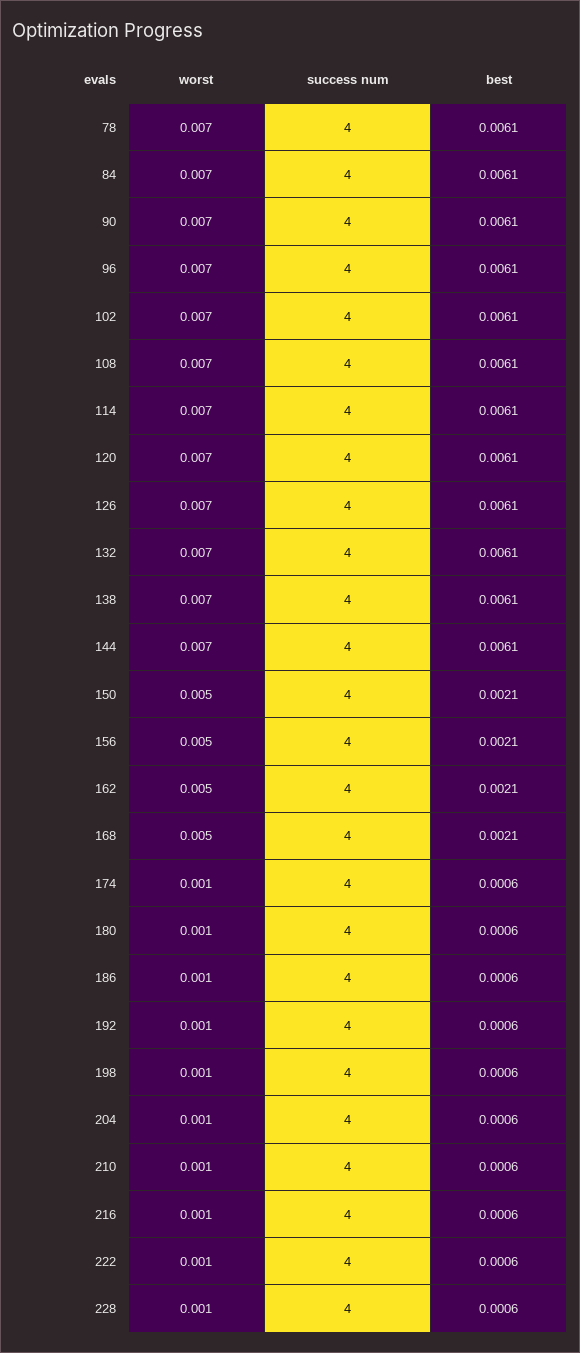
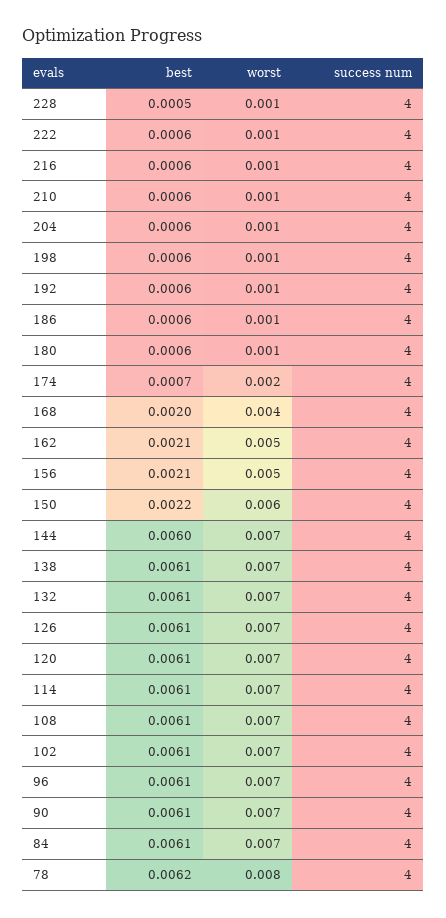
  {
    "worst": {
-     "78": 0.007,
+     "78": 0.008,
      "84": 0.007,
      "90": 0.007,
      "96": 0.007,
      "102": 0.007,
      "108": 0.007,
      "114": 0.007,
      "120": 0.007,
      "126": 0.007,
      "132": 0.007,
      "138": 0.007,
      "144": 0.007,
-     "150": 0.005,
+     "150": 0.006,
      "156": 0.005,
      "162": 0.005,
-     "168": 0.005,
+     "168": 0.004,
-     "174": 0.001,
+     "174": 0.002,
      "180": 0.001,
      "186": 0.001,
      "192": 0.001,
      "198": 0.001,
      "204": 0.001,
      "210": 0.001,
      "216": 0.001,
      "222": 0.001,
      "228": 0.001
    },
    "success num": {
      "78": 4,
      "84": 4,
      "90": 4,
      "96": 4,
      "102": 4,
      "108": 4,
      "114": 4,
      "120": 4,
      "126": 4,
      "132": 4,
      "138": 4,
      "144": 4,
      "150": 4,
      "156": 4,
      "162": 4,
      "168": 4,
      "174": 4,
      "180": 4,
      "186": 4,
      "192": 4,
      "198": 4,
      "204": 4,
      "210": 4,
      "216": 4,
      "222": 4,
      "228": 4
    },
    "best": {
-     "78": 0.0061,
+     "78": 0.0062,
      "84": 0.0061,
      "90": 0.0061,
      "96": 0.0061,
      "102": 0.0061,
      "108": 0.0061,
      "114": 0.0061,
      "120": 0.0061,
      "126": 0.0061,
      "132": 0.0061,
      "138": 0.0061,
-     "144": 0.0061,
+     "144": 0.006,
-     "150": 0.0021,
+     "150": 0.0022,
      "156": 0.0021,
      "162": 0.0021,
-     "168": 0.0021,
+     "168": 0.002,
-     "174": 0.0006,
+     "174": 0.0007,
      "180": 0.0006,
      "186": 0.0006,
      "192": 0.0006,
      "198": 0.0006,
      "204": 0.0006,
      "210": 0.0006,
      "216": 0.0006,
      "222": 0.0006,
-     "228": 0.0006
+     "228": 0.0005
    }
  }

